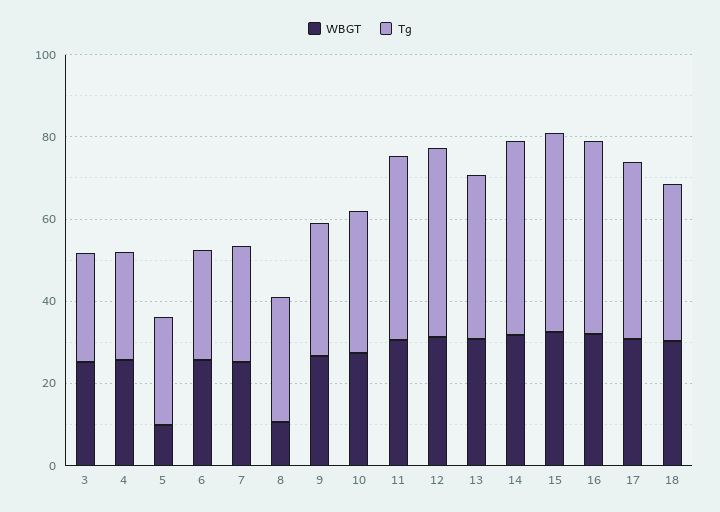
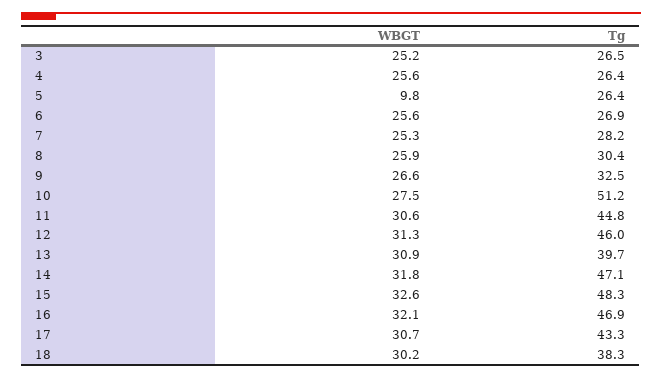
  {
    "WBGT": {
      "3": 25.2,
      "4": 25.6,
      "5": 9.8,
      "6": 25.6,
      "7": 25.3,
-     "8": 10,
+     "8": 25.9,
      "9": 26.6,
      "10": 27.5,
      "11": 30.6,
      "12": 31.3,
      "13": 30.9,
      "14": 31.8,
      "15": 32.6,
      "16": 32.1,
      "17": 30.7,
      "18": 30.2
    },
    "Tg": {
      "3": 26.5,
      "4": 26.4,
      "5": 26.4,
      "6": 26.9,
      "7": 28.2,
      "8": 30.4,
      "9": 32.5,
-     "10": 35,
+     "10": 51.2,
      "11": 44.8,
      "12": 46,
      "13": 39.7,
      "14": 47.1,
      "15": 48.3,
      "16": 46.9,
      "17": 43.3,
      "18": 38.3
    }
  }

